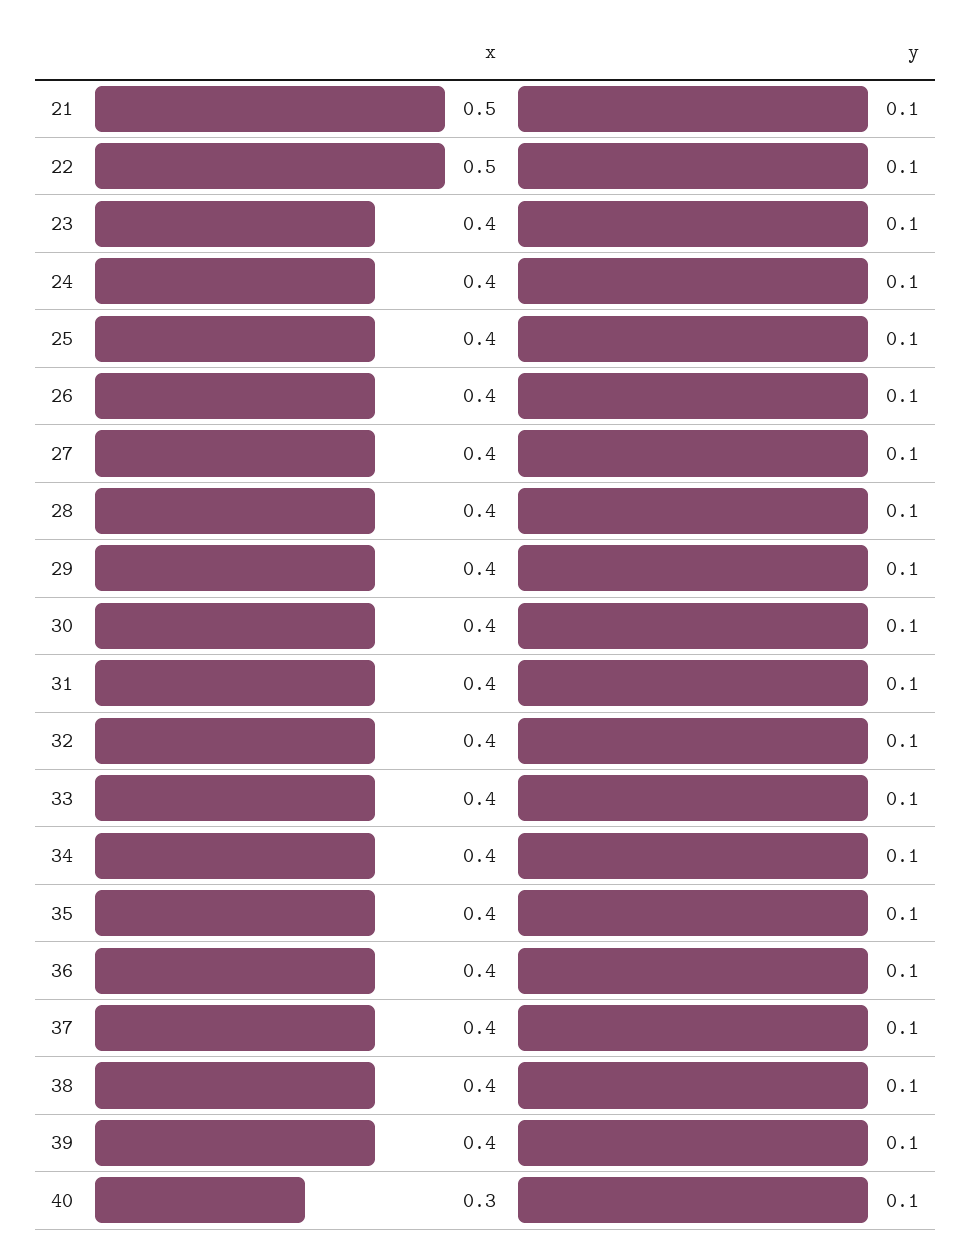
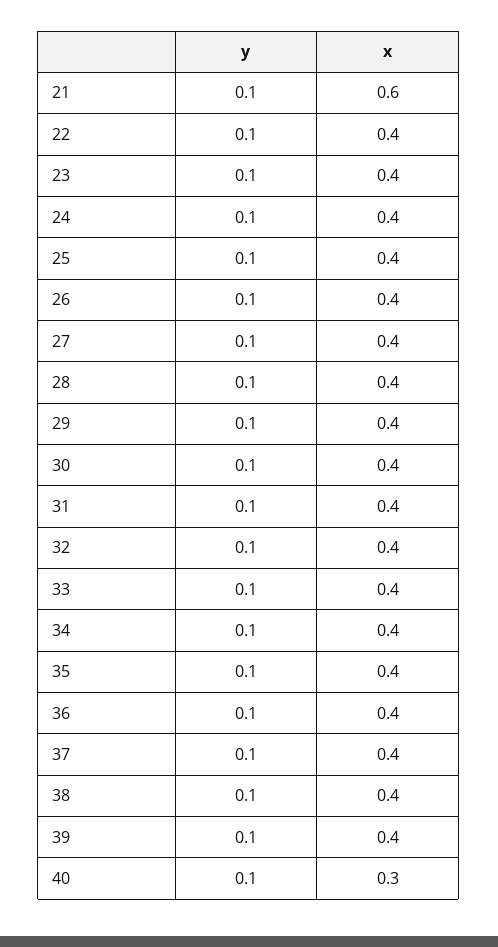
  {
    "x": {
-     "21": 0.5,
+     "21": 0.6,
-     "22": 0.5,
+     "22": 0.4,
      "23": 0.4,
      "24": 0.4,
      "25": 0.4,
      "26": 0.4,
      "27": 0.4,
      "28": 0.4,
      "29": 0.4,
      "30": 0.4,
      "31": 0.4,
      "32": 0.4,
      "33": 0.4,
      "34": 0.4,
      "35": 0.4,
      "36": 0.4,
      "37": 0.4,
      "38": 0.4,
      "39": 0.4,
      "40": 0.3
    },
    "y": {
      "21": 0.1,
      "22": 0.1,
      "23": 0.1,
      "24": 0.1,
      "25": 0.1,
      "26": 0.1,
      "27": 0.1,
      "28": 0.1,
      "29": 0.1,
      "30": 0.1,
      "31": 0.1,
      "32": 0.1,
      "33": 0.1,
      "34": 0.1,
      "35": 0.1,
      "36": 0.1,
      "37": 0.1,
      "38": 0.1,
      "39": 0.1,
      "40": 0.1
    }
  }

